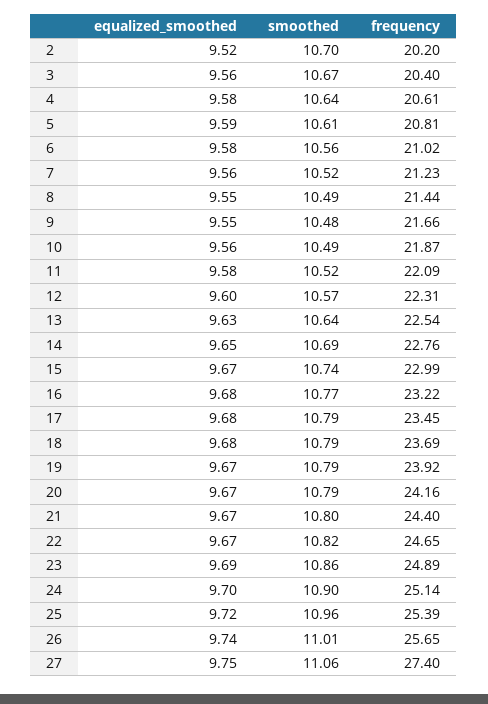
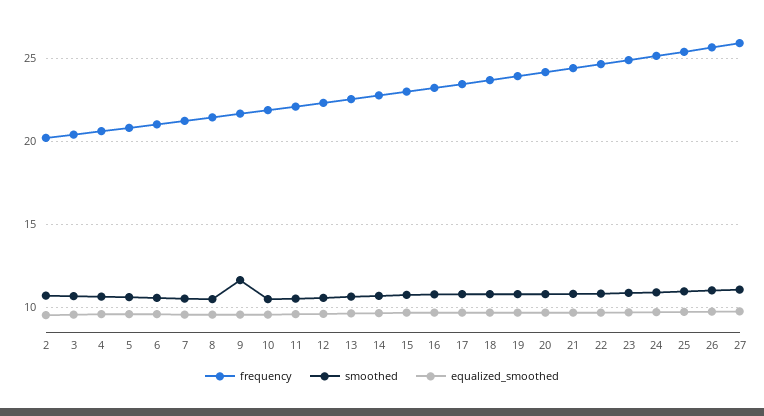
  {
    "equalized_smoothed": {
      "2": 9.52,
      "3": 9.56,
      "4": 9.58,
      "5": 9.59,
      "6": 9.58,
      "7": 9.56,
      "8": 9.55,
      "9": 9.55,
      "10": 9.56,
      "11": 9.58,
      "12": 9.6,
      "13": 9.63,
      "14": 9.65,
      "15": 9.67,
      "16": 9.68,
      "17": 9.68,
      "18": 9.68,
      "19": 9.67,
      "20": 9.67,
      "21": 9.67,
      "22": 9.67,
      "23": 9.69,
      "24": 9.7,
      "25": 9.72,
      "26": 9.74,
      "27": 9.75
    },
    "smoothed": {
      "2": 10.7,
      "3": 10.67,
      "4": 10.64,
      "5": 10.61,
      "6": 10.56,
      "7": 10.52,
      "8": 10.49,
-     "9": 10.48,
+     "9": 11.5,
      "10": 10.49,
      "11": 10.52,
      "12": 10.57,
      "13": 10.64,
      "14": 10.69,
      "15": 10.74,
      "16": 10.77,
      "17": 10.79,
      "18": 10.79,
      "19": 10.79,
      "20": 10.79,
      "21": 10.8,
      "22": 10.82,
      "23": 10.86,
      "24": 10.9,
      "25": 10.96,
      "26": 11.01,
      "27": 11.06
    },
    "frequency": {
      "2": 20.2,
      "3": 20.4,
      "4": 20.61,
      "5": 20.81,
      "6": 21.02,
      "7": 21.23,
      "8": 21.44,
      "9": 21.66,
      "10": 21.87,
      "11": 22.09,
      "12": 22.31,
      "13": 22.54,
      "14": 22.76,
      "15": 22.99,
      "16": 23.22,
      "17": 23.45,
      "18": 23.69,
      "19": 23.92,
      "20": 24.16,
      "21": 24.4,
      "22": 24.65,
      "23": 24.89,
      "24": 25.14,
      "25": 25.39,
      "26": 25.65,
-     "27": 27.4
+     "27": 26
    }
  }

